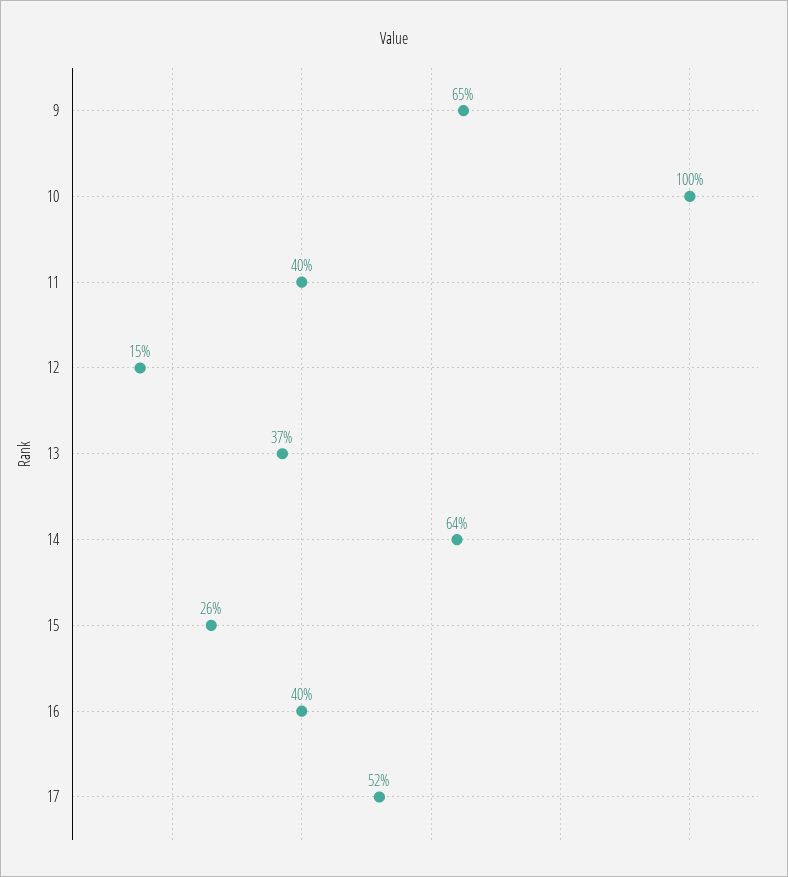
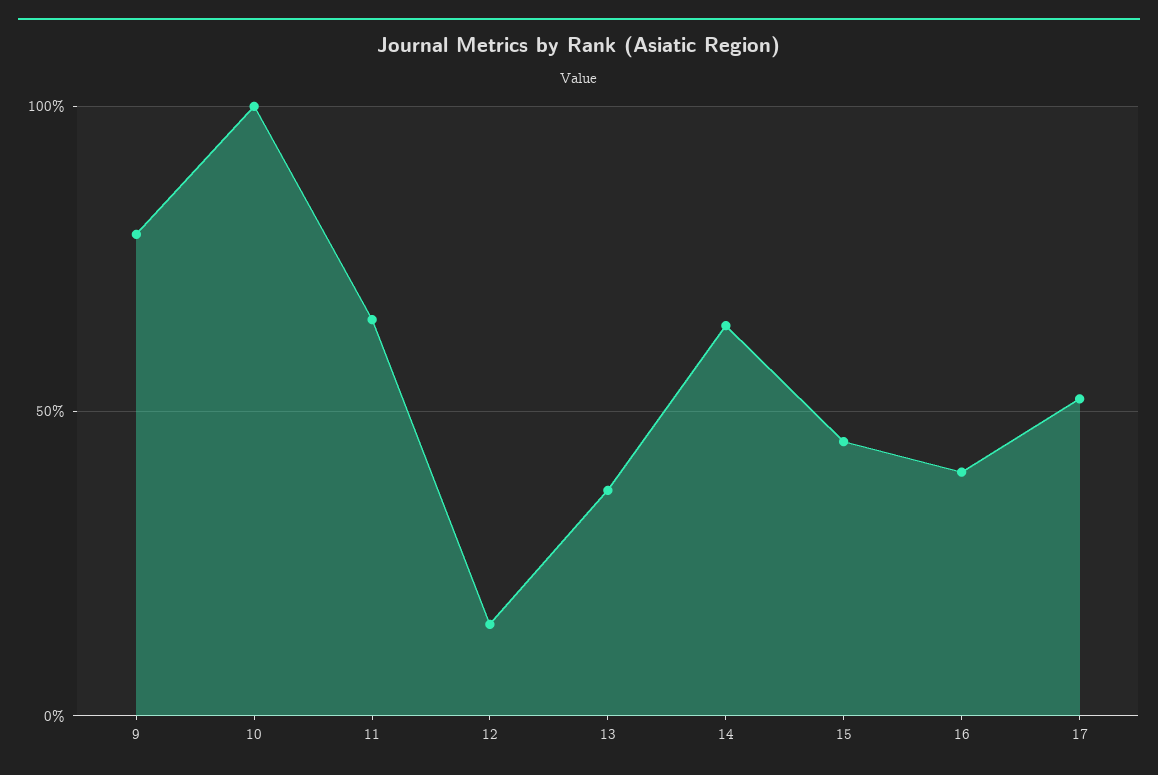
  {
-   "9": 65,
+   "9": 80,
    "10": 100,
-   "11": 40,
+   "11": 65,
    "12": 15,
    "13": 37,
    "14": 64,
-   "15": 26,
+   "15": 45,
    "16": 40,
    "17": 52
  }

